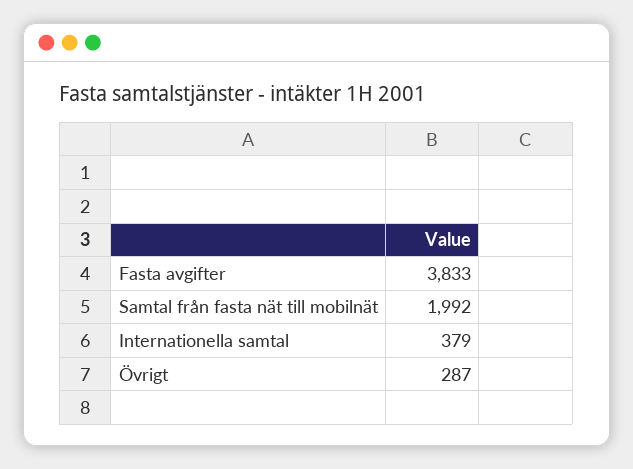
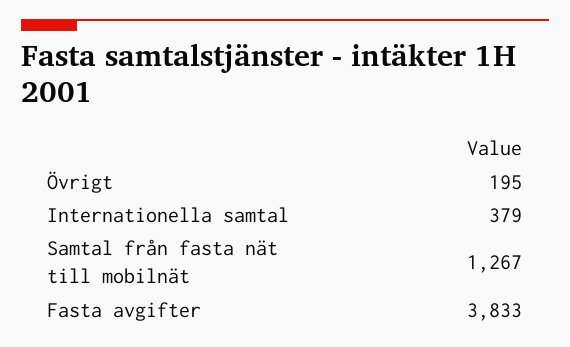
  {
    "Fasta avgifter": 3833,
-   "Samtal från fasta nät till mobilnät": 1992,
+   "Samtal från fasta nät till mobilnät": 1267,
    "Internationella samtal": 379,
-   "Övrigt": 287
+   "Övrigt": 195
  }

